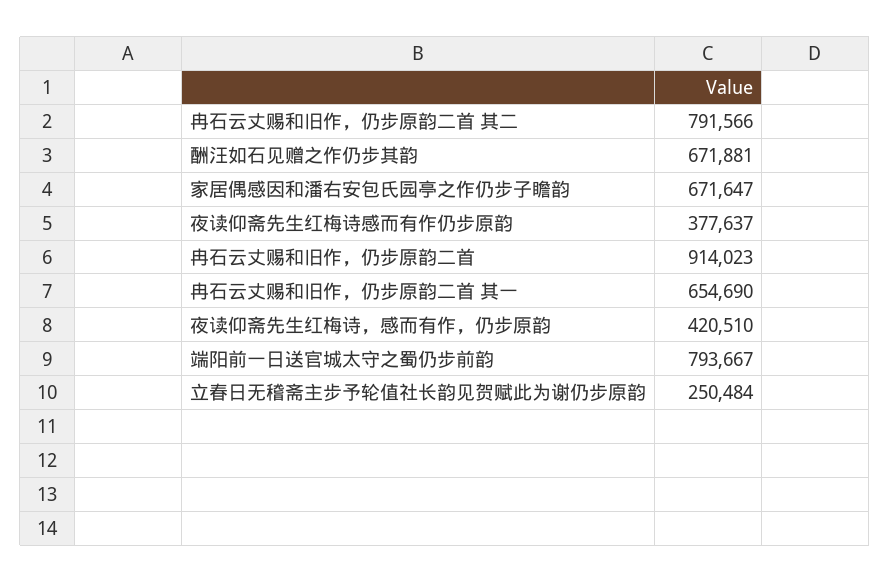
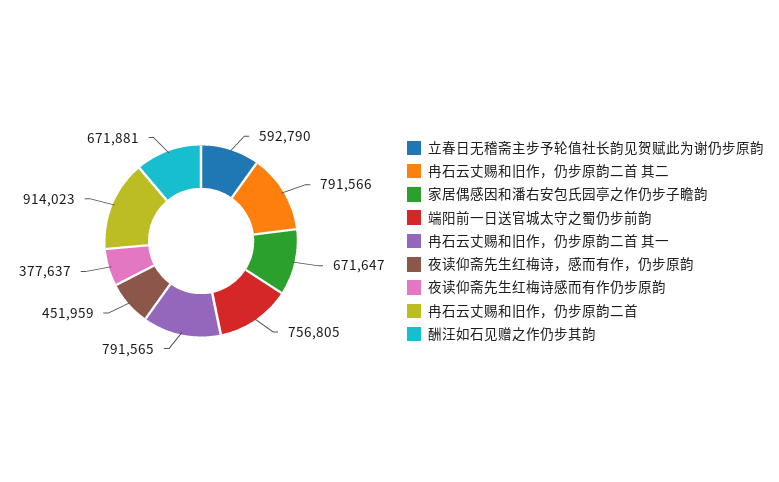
  {
    "冉石云丈赐和旧作，仍步原韵二首 其二": 791566,
    "酬汪如石见赠之作仍步其韵": 671881,
    "家居偶感因和潘右安包氏园亭之作仍步子瞻韵": 671647,
    "夜读仰斋先生红梅诗感而有作仍步原韵": 377637,
    "冉石云丈赐和旧作，仍步原韵二首": 914023,
-   "冉石云丈赐和旧作，仍步原韵二首 其一": 654690,
+   "冉石云丈赐和旧作，仍步原韵二首 其一": 791565,
-   "夜读仰斋先生红梅诗，感而有作，仍步原韵": 420510,
+   "夜读仰斋先生红梅诗，感而有作，仍步原韵": 451959,
-   "端阳前一日送官城太守之蜀仍步前韵": 793667,
+   "端阳前一日送官城太守之蜀仍步前韵": 756805,
-   "立春日无稽斋主步予轮值社长韵见贺赋此为谢仍步原韵": 250484
+   "立春日无稽斋主步予轮值社长韵见贺赋此为谢仍步原韵": 592790
  }

